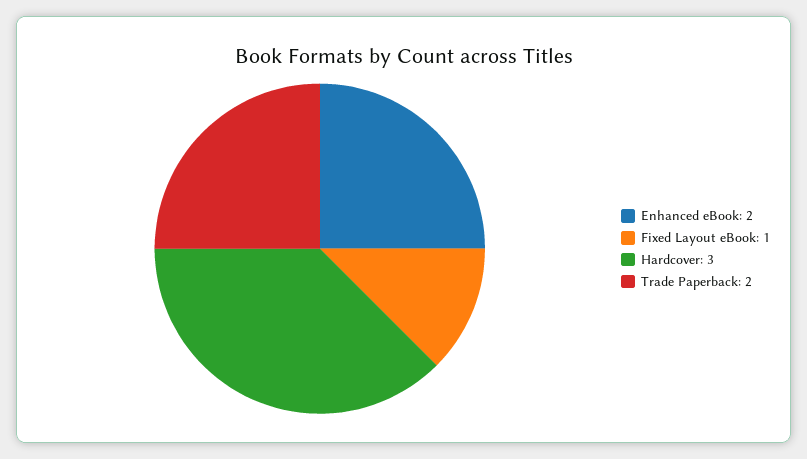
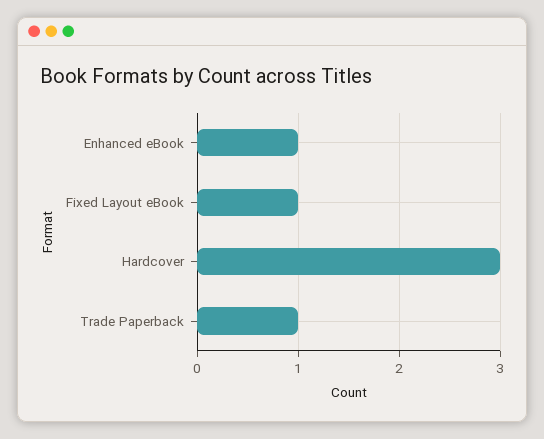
  {
-   "Enhanced eBook": 2,
+   "Enhanced eBook": 1,
    "Fixed Layout eBook": 1,
    "Hardcover": 3,
-   "Trade Paperback": 2
+   "Trade Paperback": 1
  }

